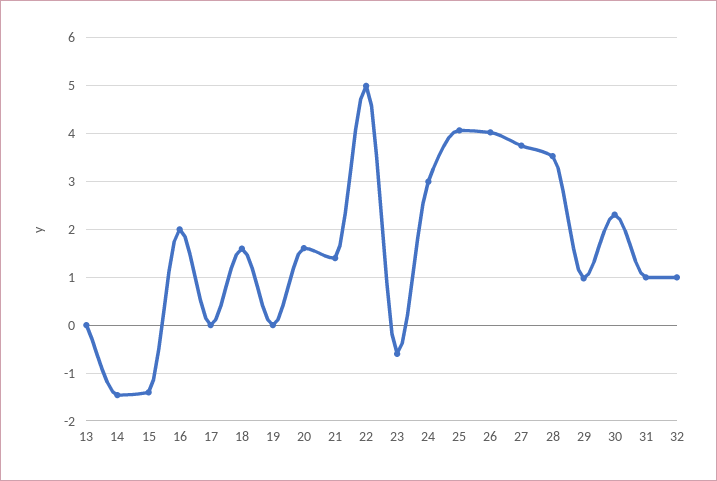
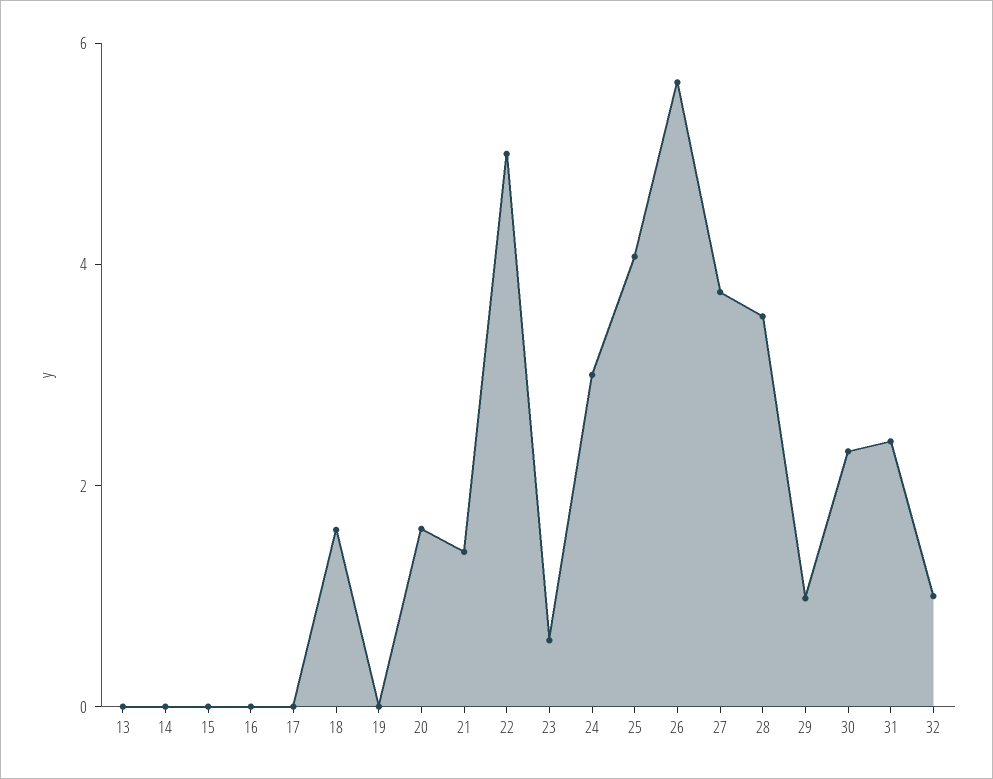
  {
    "13": 0,
-   "14": -1.4,
+   "14": 0,
-   "15": -1.4,
+   "15": 0,
-   "16": 2,
+   "16": 0,
    "17": 0,
    "18": 1.6,
    "19": 0,
    "20": 1.6,
    "21": 1.4,
    "22": 5,
-   "23": -0.6,
+   "23": 0.5,
    "24": 3,
    "25": 4,
-   "26": 4,
+   "26": 5.5,
    "27": 3.8,
    "28": 3.6,
    "29": 1,
    "30": 2.4,
-   "31": 1,
+   "31": 2.5,
    "32": 1
  }

